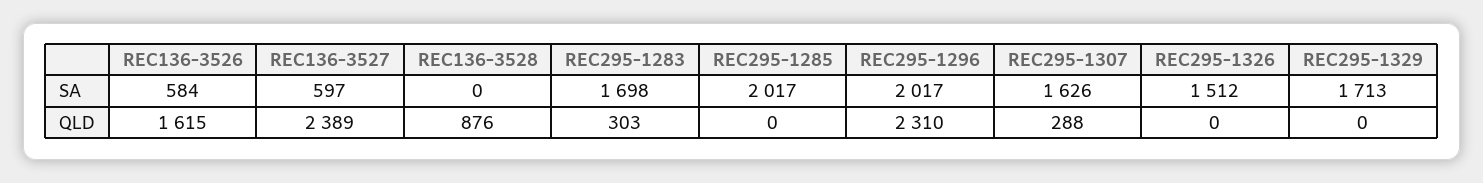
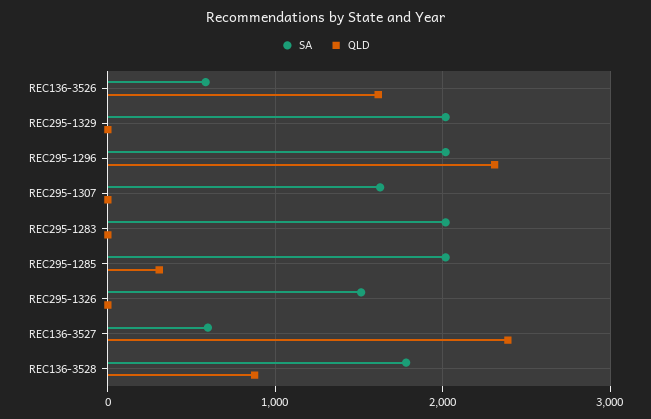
  {
    "SA": {
      "REC136-3526": 584,
      "REC136-3527": 597,
-     "REC136-3528": 0,
+     "REC136-3528": 1800,
-     "REC295-1283": 1698,
+     "REC295-1283": 2000,
      "REC295-1285": 2017,
      "REC295-1296": 2017,
      "REC295-1307": 1626,
      "REC295-1326": 1512,
-     "REC295-1329": 1713
+     "REC295-1329": 2000
    },
    "QLD": {
      "REC136-3526": 1615,
      "REC136-3527": 2389,
      "REC136-3528": 876,
-     "REC295-1283": 303,
+     "REC295-1283": 0,
-     "REC295-1285": 0,
+     "REC295-1285": 300,
      "REC295-1296": 2310,
-     "REC295-1307": 288,
+     "REC295-1307": 0,
      "REC295-1326": 0,
      "REC295-1329": 0
    }
  }

